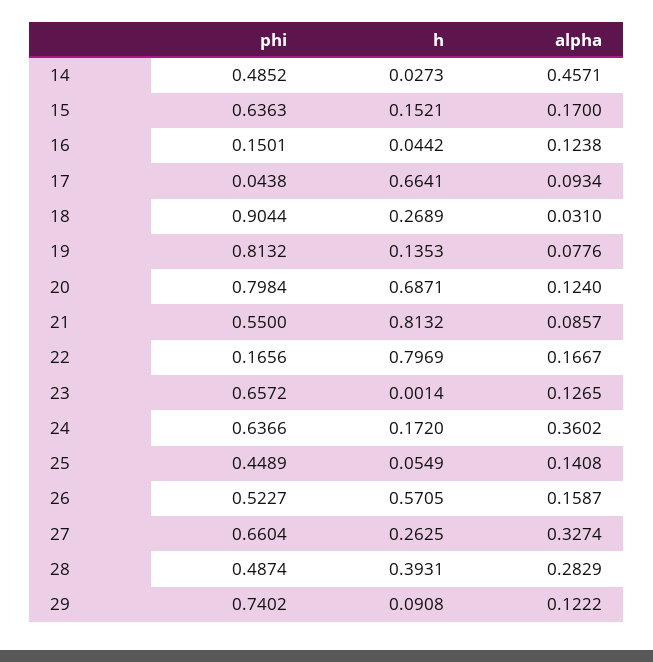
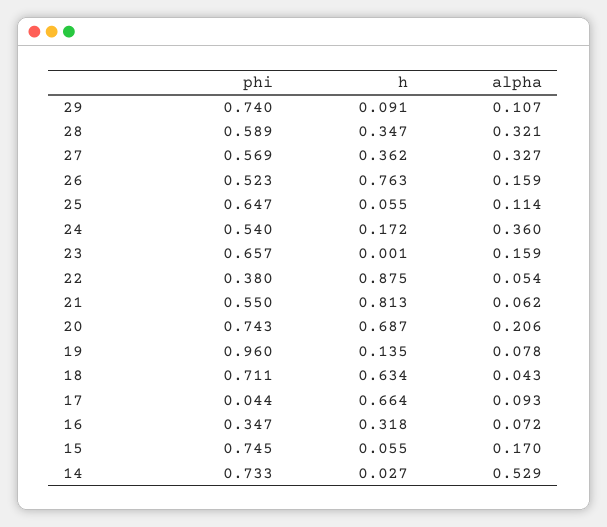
  {
    "phi": {
-     "14": 0.4852,
+     "14": 0.733,
-     "15": 0.6363,
+     "15": 0.745,
-     "16": 0.1501,
+     "16": 0.347,
      "17": 0.0438,
-     "18": 0.9044,
+     "18": 0.711,
-     "19": 0.8132,
+     "19": 0.96,
-     "20": 0.7984,
+     "20": 0.743,
      "21": 0.55,
-     "22": 0.1656,
+     "22": 0.38,
      "23": 0.6572,
-     "24": 0.6366,
+     "24": 0.54,
-     "25": 0.4489,
+     "25": 0.647,
      "26": 0.5227,
-     "27": 0.6604,
+     "27": 0.569,
-     "28": 0.4874,
+     "28": 0.589,
      "29": 0.7402
    },
    "h": {
      "14": 0.0273,
-     "15": 0.1521,
+     "15": 0.055,
-     "16": 0.0442,
+     "16": 0.318,
      "17": 0.6641,
-     "18": 0.2689,
+     "18": 0.634,
      "19": 0.1353,
      "20": 0.6871,
      "21": 0.8132,
-     "22": 0.7969,
+     "22": 0.875,
      "23": 0.0014,
      "24": 0.172,
      "25": 0.0549,
-     "26": 0.5705,
+     "26": 0.763,
-     "27": 0.2625,
+     "27": 0.362,
-     "28": 0.3931,
+     "28": 0.347,
      "29": 0.0908
    },
    "alpha": {
-     "14": 0.4571,
+     "14": 0.529,
      "15": 0.17,
-     "16": 0.1238,
+     "16": 0.072,
      "17": 0.0934,
-     "18": 0.031,
+     "18": 0.043,
      "19": 0.0776,
-     "20": 0.124,
+     "20": 0.206,
-     "21": 0.0857,
+     "21": 0.062,
-     "22": 0.1667,
+     "22": 0.054,
-     "23": 0.1265,
+     "23": 0.159,
      "24": 0.3602,
-     "25": 0.1408,
+     "25": 0.114,
      "26": 0.1587,
      "27": 0.3274,
-     "28": 0.2829,
+     "28": 0.321,
-     "29": 0.1222
+     "29": 0.107
    }
  }

